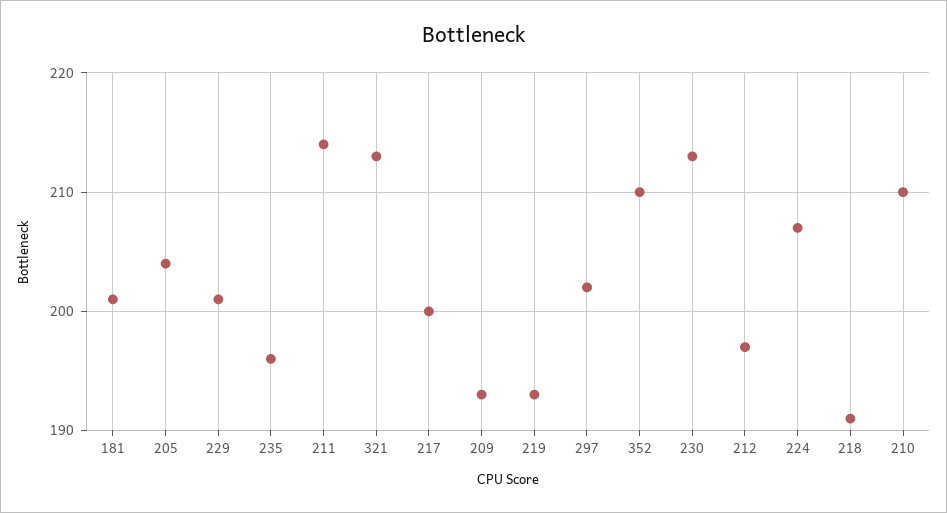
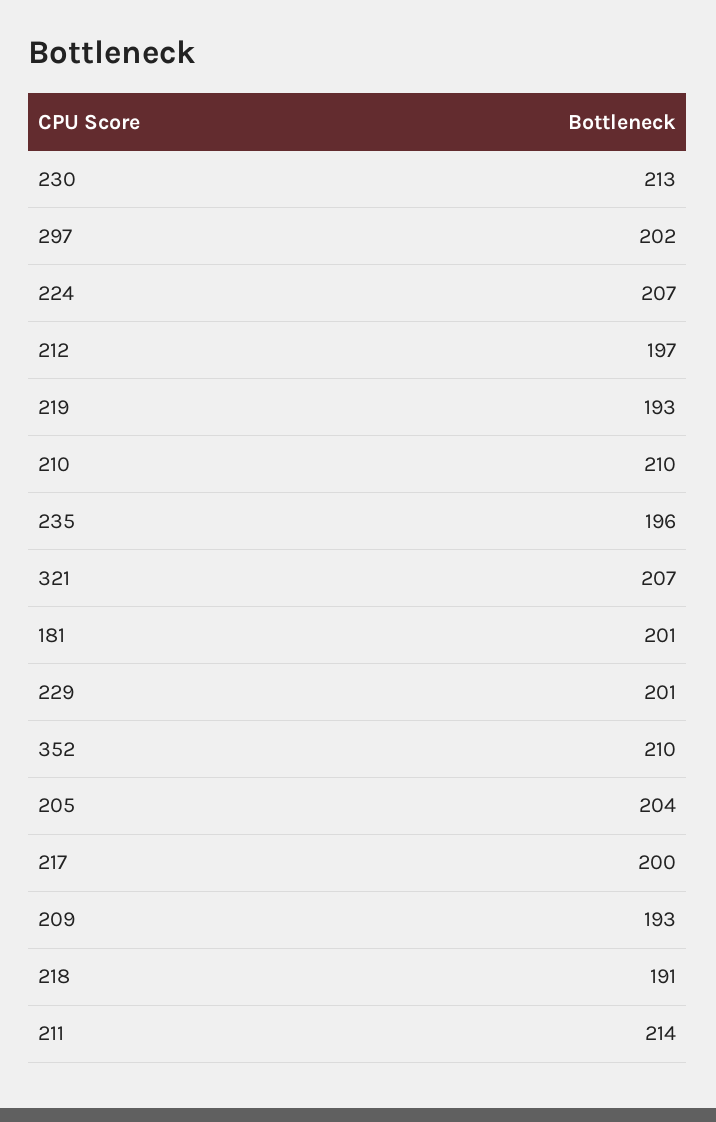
  {
    "181": 201,
    "205": 204,
    "229": 201,
    "235": 196,
    "211": 214,
-   "321": 213,
+   "321": 207,
    "217": 200,
    "209": 193,
    "219": 193,
    "297": 202,
    "352": 210,
    "230": 213,
    "212": 197,
    "224": 207,
    "218": 191,
    "210": 210
  }

